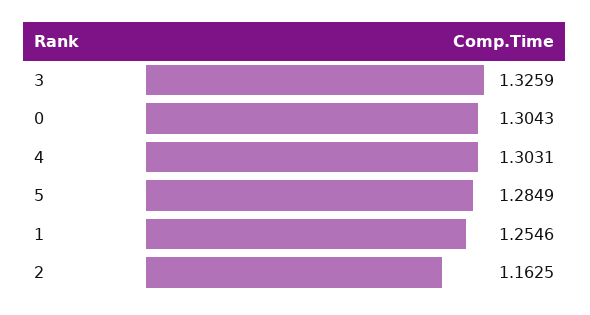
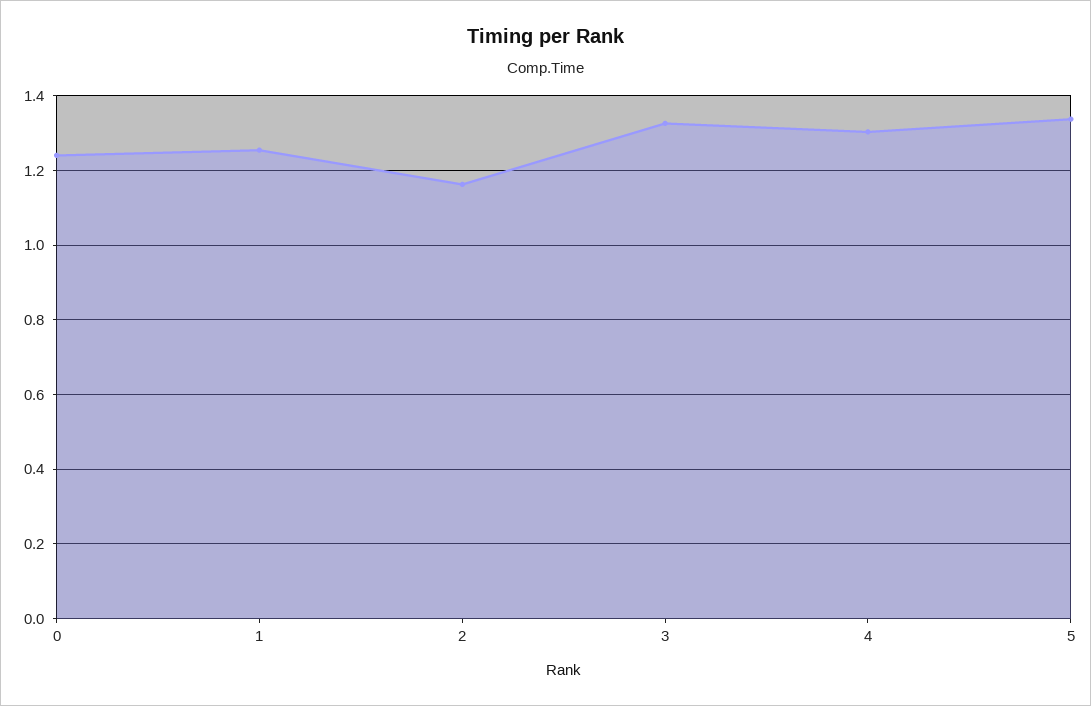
  {
    "3": 1.3259,
-   "0": 1.3043,
+   "0": 1.24,
    "4": 1.3031,
-   "5": 1.2849,
+   "5": 1.34,
    "1": 1.2546,
    "2": 1.1625
  }

